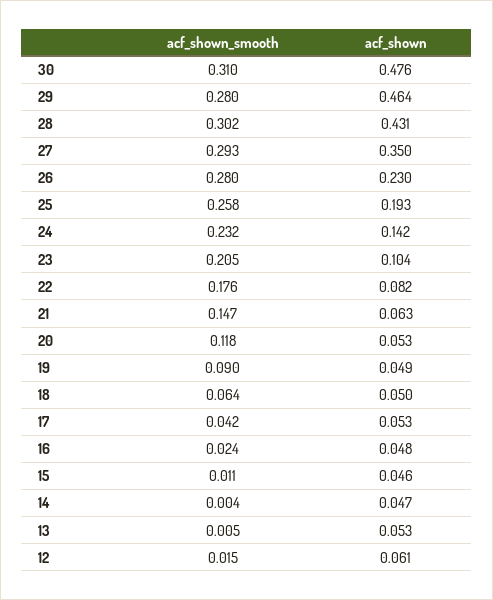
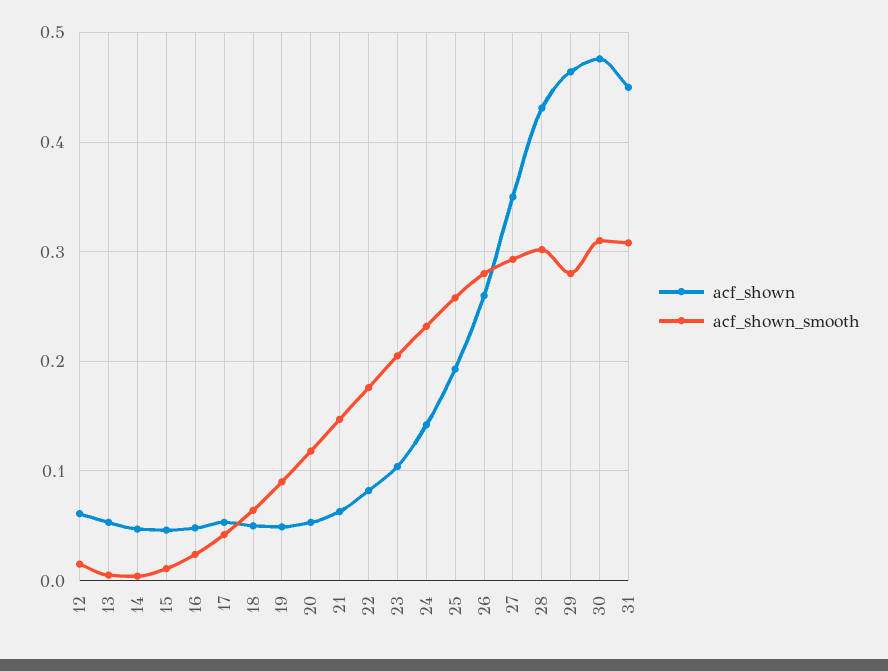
  {
    "acf_shown_smooth": {
      "30": 0.31,
      "29": 0.28,
      "28": 0.302,
      "27": 0.293,
      "26": 0.28,
      "25": 0.258,
      "24": 0.232,
      "23": 0.205,
      "22": 0.176,
      "21": 0.147,
      "20": 0.118,
      "19": 0.09,
      "18": 0.064,
      "17": 0.042,
      "16": 0.024,
      "15": 0.011,
      "14": 0.004,
      "13": 0.005,
-     "12": 0.015
+     "12": 0.015,
+     "31": 0.31
    },
    "acf_shown": {
      "30": 0.476,
      "29": 0.464,
      "28": 0.431,
      "27": 0.35,
-     "26": 0.23,
+     "26": 0.26,
      "25": 0.193,
      "24": 0.142,
      "23": 0.104,
      "22": 0.082,
      "21": 0.063,
      "20": 0.053,
      "19": 0.049,
      "18": 0.05,
      "17": 0.053,
      "16": 0.048,
      "15": 0.046,
      "14": 0.047,
      "13": 0.053,
-     "12": 0.061
+     "12": 0.061,
+     "31": 0.45
    }
  }

